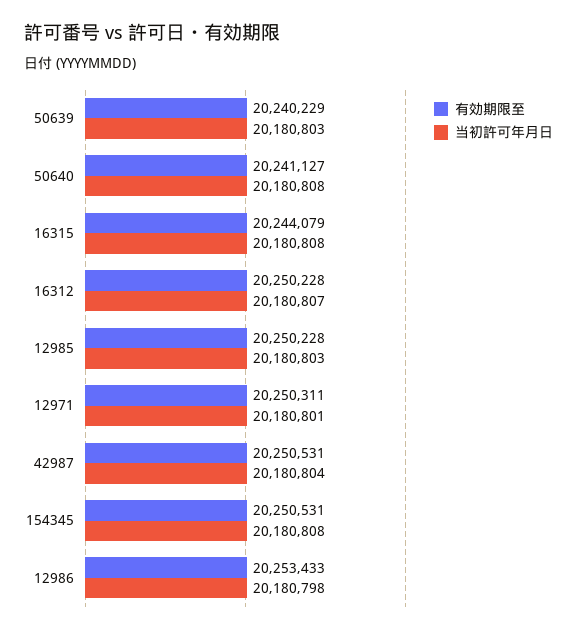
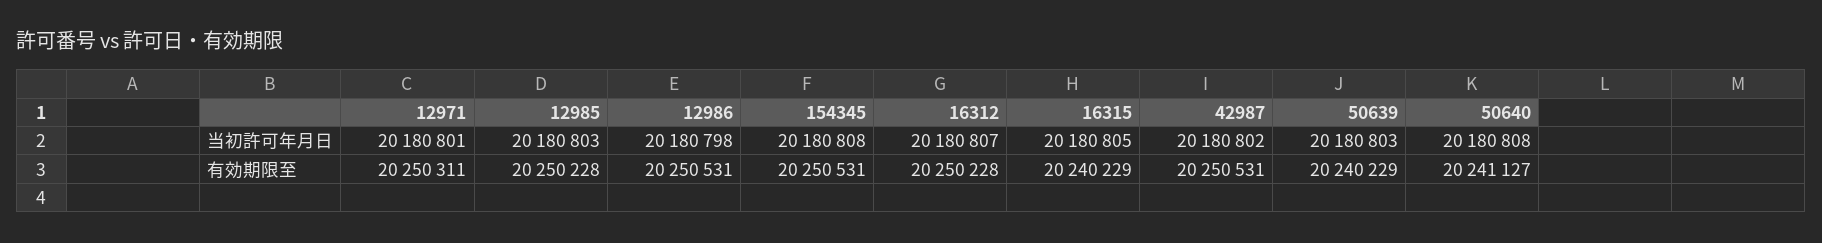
  {
    "有効期限至": {
      "50639": 20240229,
      "50640": 20241127,
-     "16315": 20244079,
+     "16315": 20240229,
      "16312": 20250228,
      "12985": 20250228,
      "12971": 20250311,
      "42987": 20250531,
      "154345": 20250531,
-     "12986": 20253433
+     "12986": 20250531
    },
    "当初許可年月日": {
      "50639": 20180803,
      "50640": 20180808,
-     "16315": 20180808,
+     "16315": 20180805,
      "16312": 20180807,
      "12985": 20180803,
      "12971": 20180801,
-     "42987": 20180804,
+     "42987": 20180802,
      "154345": 20180808,
      "12986": 20180798
    }
  }

